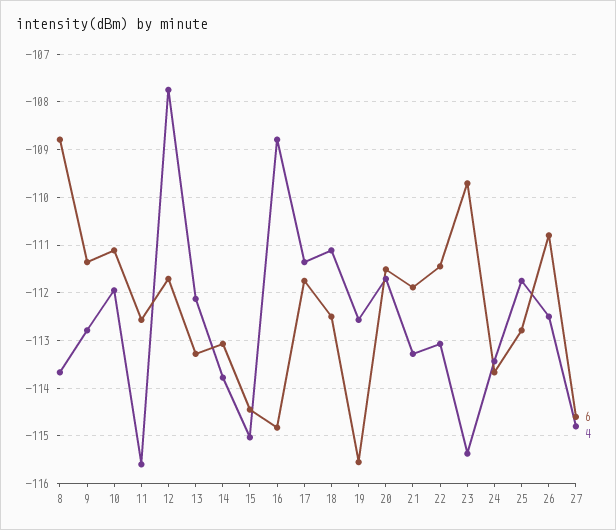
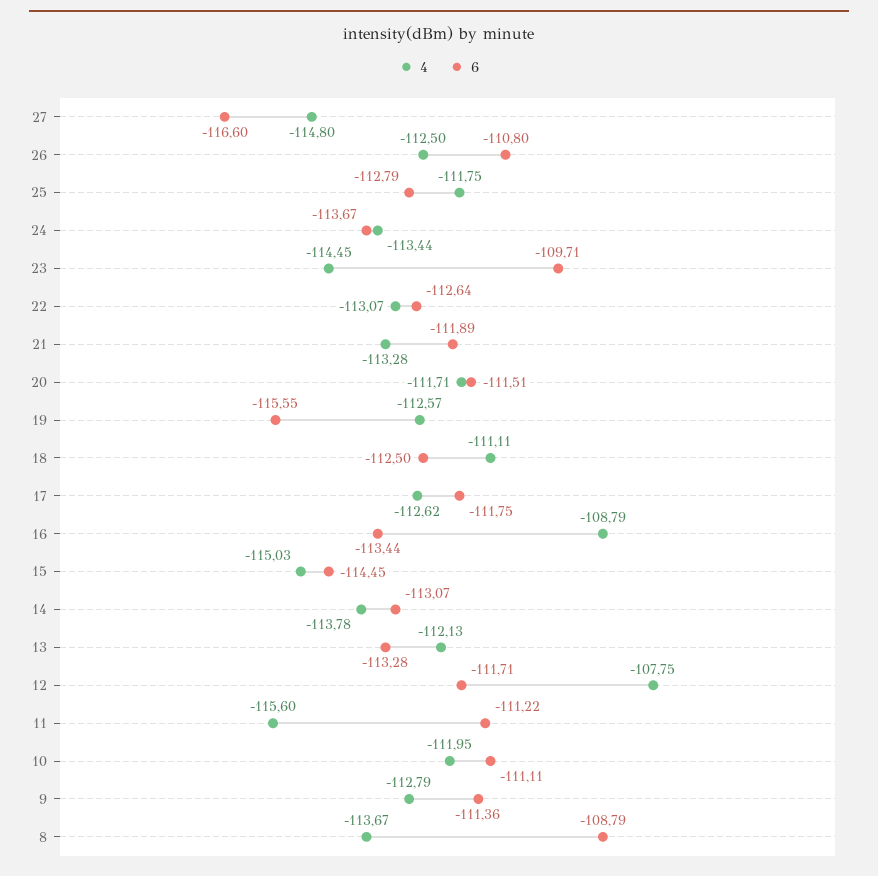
  {
    "6": {
      "8": -108.79,
      "9": -111.36,
      "10": -111.11,
-     "11": -112.6,
+     "11": -111.22,
      "12": -111.71,
      "13": -113.28,
      "14": -113.07,
      "15": -114.45,
-     "16": -114.8,
+     "16": -113.44,
      "17": -111.75,
      "18": -112.5,
      "19": -115.55,
      "20": -111.51,
      "21": -111.89,
-     "22": -111.4,
+     "22": -112.64,
      "23": -109.71,
      "24": -113.67,
      "25": -112.79,
      "26": -110.8,
-     "27": -114.6
+     "27": -116.6
    },
    "4": {
      "8": -113.67,
      "9": -112.79,
      "10": -111.95,
      "11": -115.6,
      "12": -107.75,
      "13": -112.13,
      "14": -113.78,
      "15": -115.03,
      "16": -108.79,
-     "17": -111.4,
+     "17": -112.62,
      "18": -111.11,
      "19": -112.57,
      "20": -111.71,
      "21": -113.28,
      "22": -113.07,
-     "23": -115.4,
+     "23": -114.45,
      "24": -113.44,
      "25": -111.75,
      "26": -112.5,
      "27": -114.8
    }
  }

